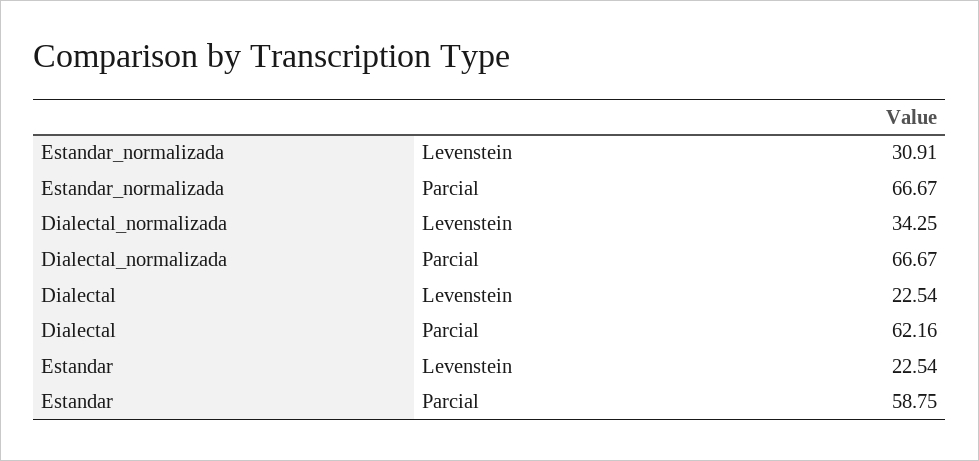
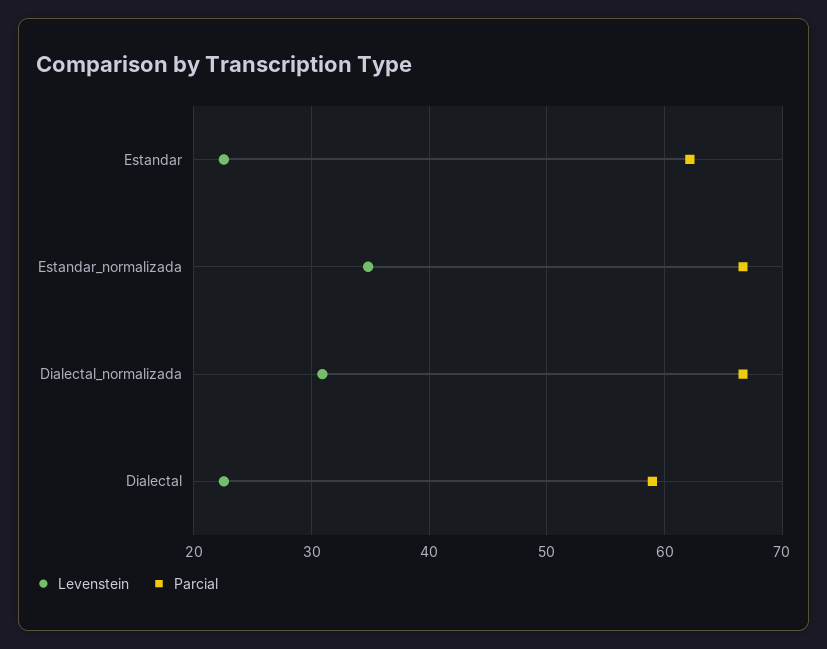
  {
    "Levenstein": {
-     "Estandar_normalizada": 30.91,
+     "Estandar_normalizada": 35,
-     "Dialectal_normalizada": 34.25,
+     "Dialectal_normalizada": 31,
      "Dialectal": 22.54,
      "Estandar": 22.54
    },
    "Parcial": {
      "Estandar_normalizada": 66.67,
      "Dialectal_normalizada": 66.67,
-     "Dialectal": 62.16,
+     "Dialectal": 59,
-     "Estandar": 58.75
+     "Estandar": 62
    }
  }

